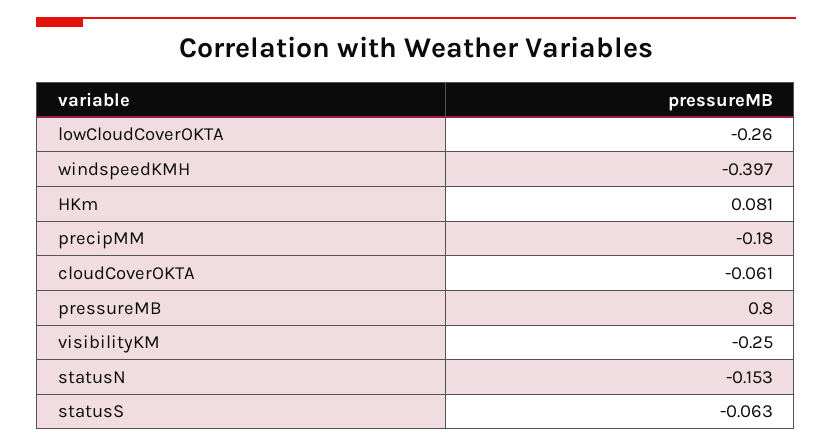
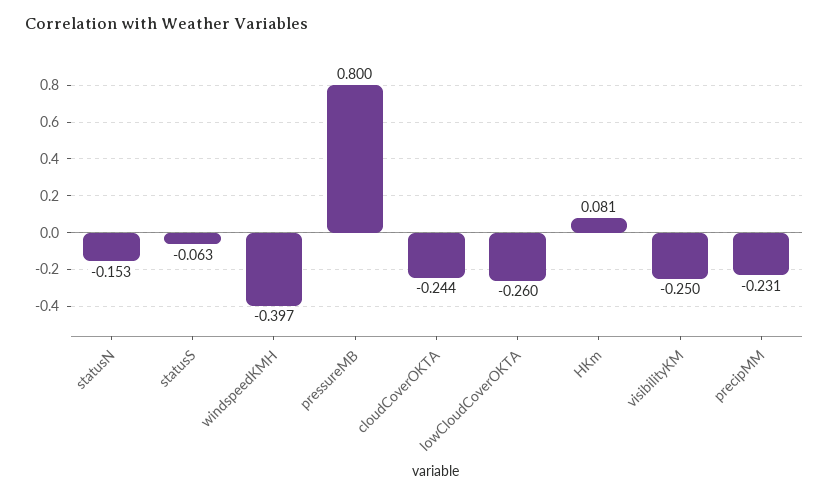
  {
    "lowCloudCoverOKTA": -0.26,
    "windspeedKMH": -0.397,
    "HKm": 0.081,
-   "precipMM": -0.18,
+   "precipMM": -0.231,
-   "cloudCoverOKTA": -0.061,
+   "cloudCoverOKTA": -0.244,
    "pressureMB": 0.8,
    "visibilityKM": -0.25,
    "statusN": -0.153,
    "statusS": -0.063
  }

